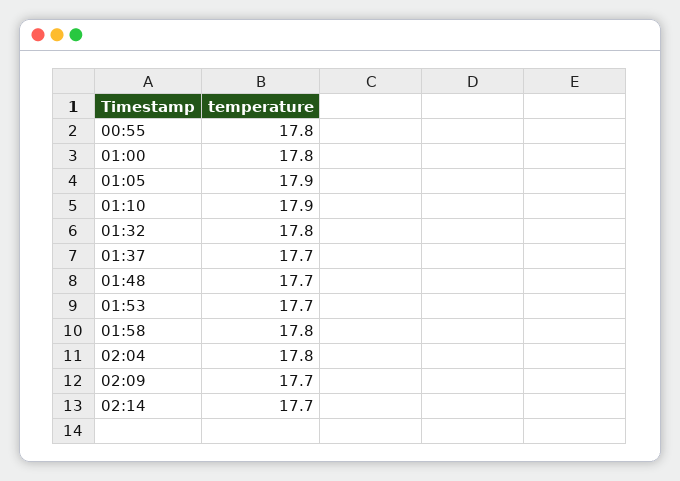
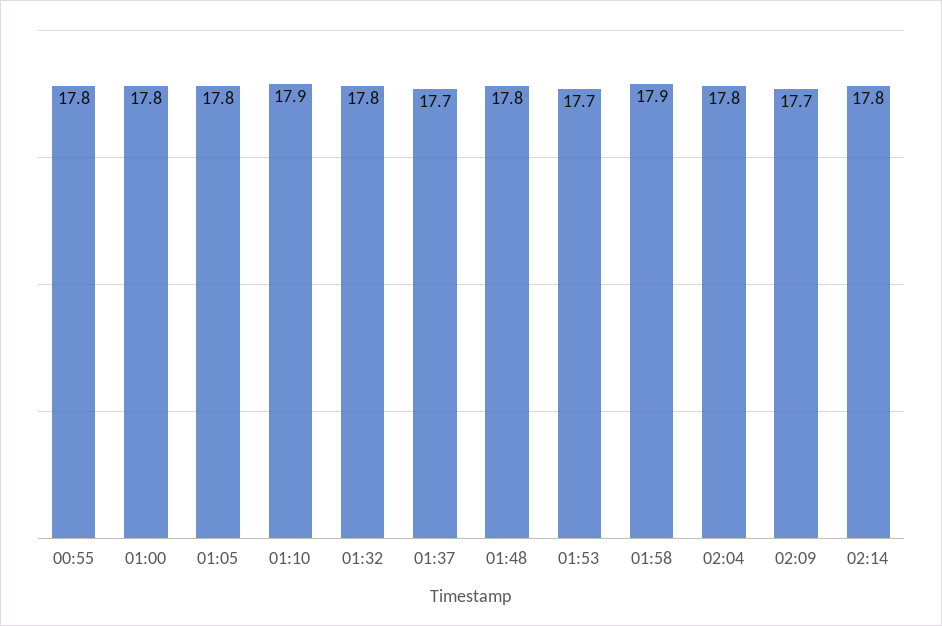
  {
    "00:55": 17.8,
    "01:00": 17.8,
-   "01:05": 17.9,
+   "01:05": 17.8,
    "01:10": 17.9,
    "01:32": 17.8,
    "01:37": 17.7,
-   "01:48": 17.7,
+   "01:48": 17.8,
    "01:53": 17.7,
-   "01:58": 17.8,
+   "01:58": 17.9,
    "02:04": 17.8,
    "02:09": 17.7,
-   "02:14": 17.7
+   "02:14": 17.8
  }

